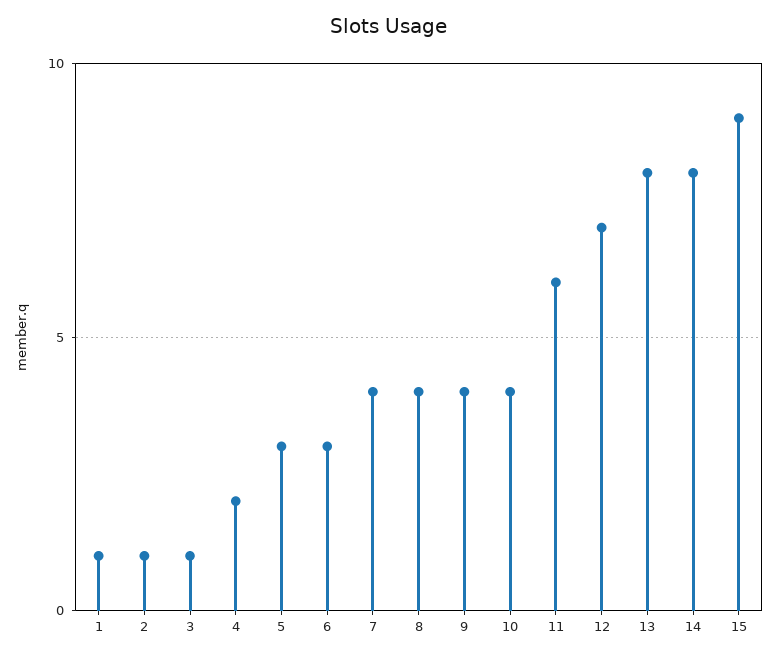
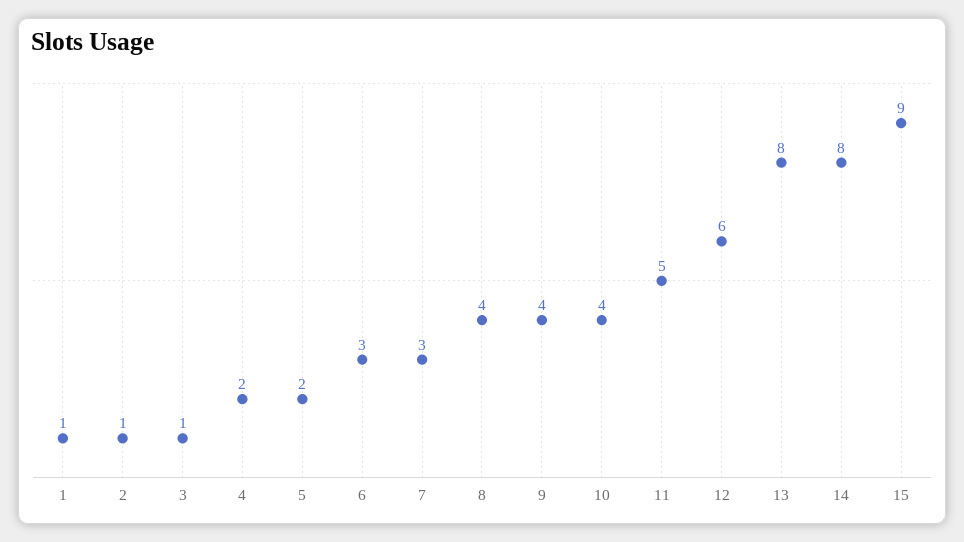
  {
    "1": 1,
    "2": 1,
    "3": 1,
    "4": 2,
-   "5": 3,
+   "5": 2,
    "6": 3,
-   "7": 4,
+   "7": 3,
    "8": 4,
    "9": 4,
    "10": 4,
-   "11": 6,
+   "11": 5,
-   "12": 7,
+   "12": 6,
    "13": 8,
    "14": 8,
    "15": 9
  }

